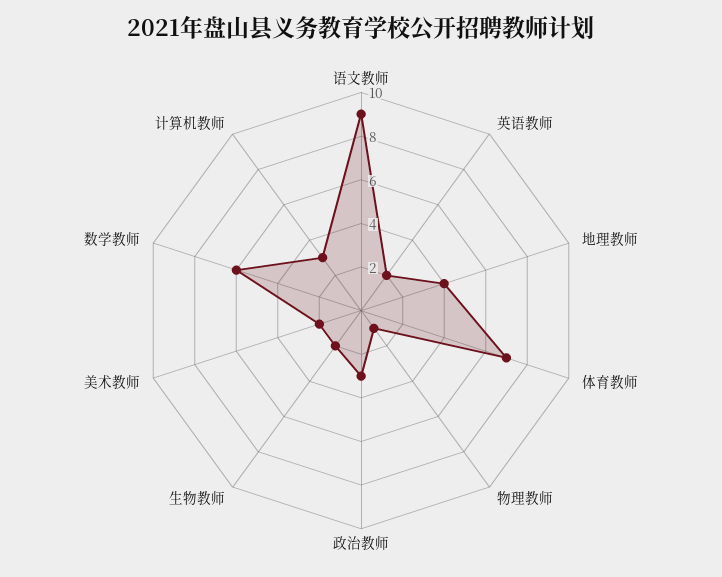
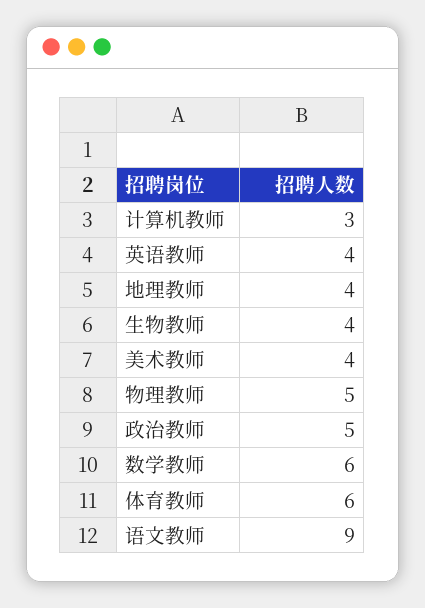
  {
    "语文教师": 9,
-   "英语教师": 2,
+   "英语教师": 4,
    "地理教师": 4,
-   "体育教师": 7,
+   "体育教师": 6,
-   "物理教师": 1,
+   "物理教师": 5,
-   "政治教师": 3,
+   "政治教师": 5,
-   "生物教师": 2,
+   "生物教师": 4,
-   "美术教师": 2,
+   "美术教师": 4,
    "数学教师": 6,
    "计算机教师": 3
  }

